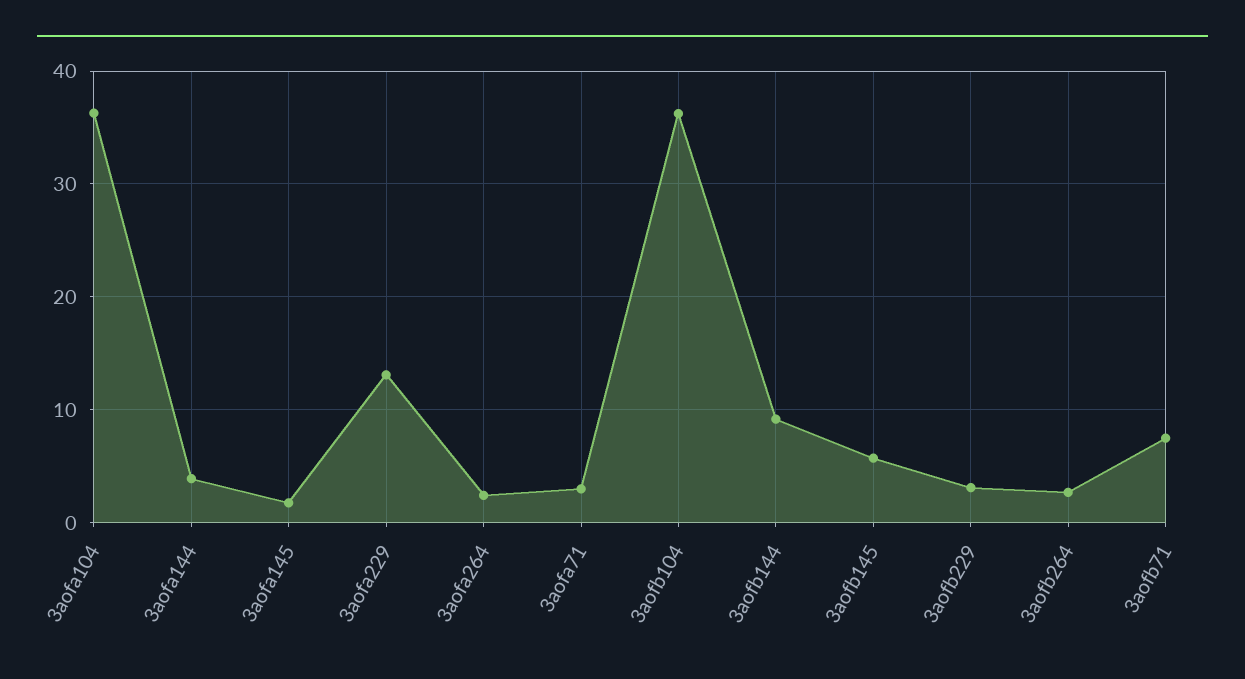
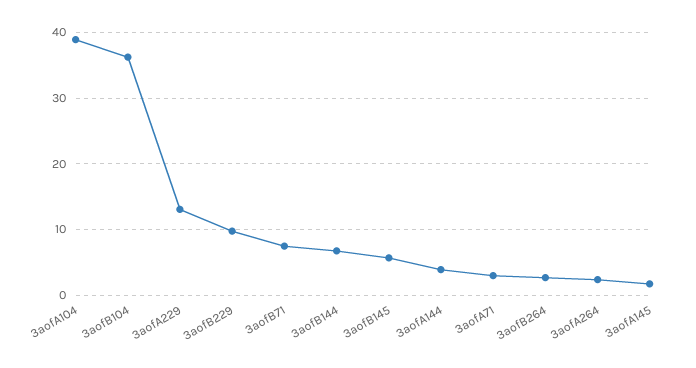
  {
-   "3aofa104": 36,
+   "3aofa104": 39,
    "3aofa144": 4,
    "3aofa145": 2,
    "3aofa229": 13,
    "3aofa264": 2,
    "3aofa71": 3,
    "3aofb104": 36,
-   "3aofb144": 9,
+   "3aofb144": 7,
    "3aofb145": 6,
-   "3aofb229": 3,
+   "3aofb229": 10,
    "3aofb264": 3,
    "3aofb71": 7
  }

